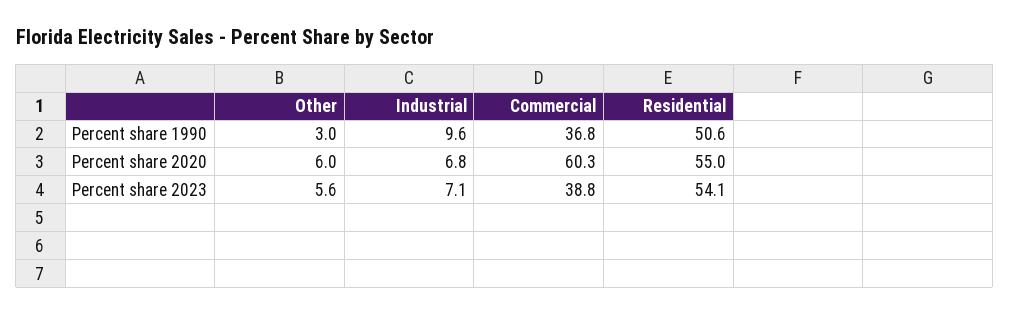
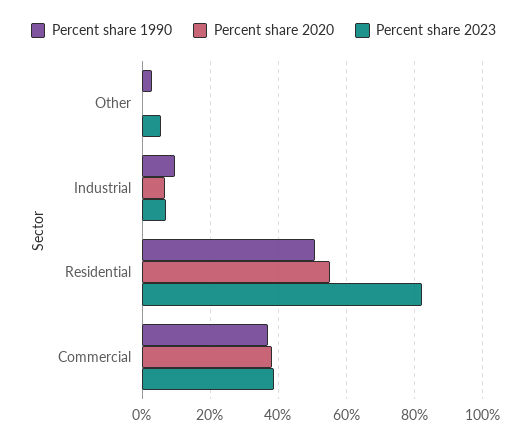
  {
    "Percent share 1990": {
      "Other": 3,
      "Industrial": 9.6,
      "Commercial": 36.8,
      "Residential": 50.6
    },
    "Percent share 2020": {
-     "Other": 6,
+     "Other": 0,
      "Industrial": 6.8,
-     "Commercial": 60.3,
+     "Commercial": 38,
      "Residential": 55
    },
    "Percent share 2023": {
      "Other": 5.6,
      "Industrial": 7.1,
      "Commercial": 38.8,
-     "Residential": 54.1
+     "Residential": 82
    }
  }

